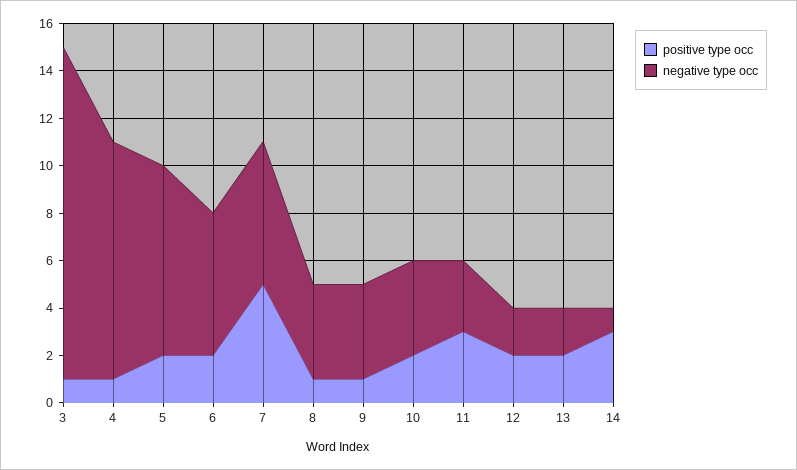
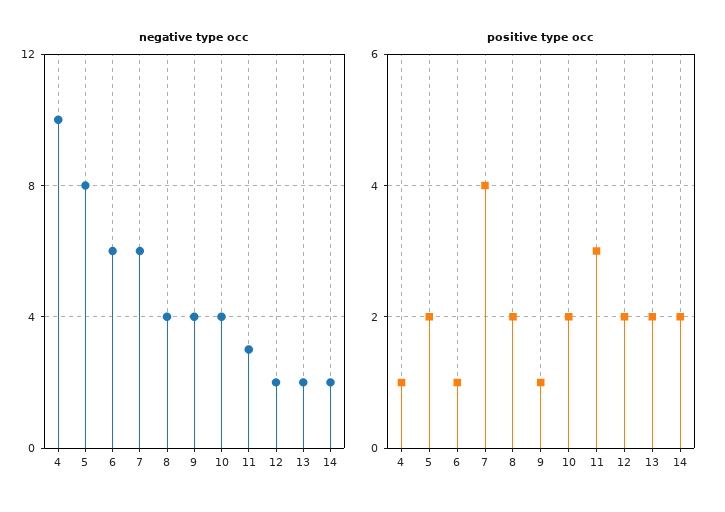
  {
    "positive type occ": {
-     "3": 1,
      "4": 1,
      "5": 2,
-     "6": 2,
+     "6": 1,
-     "7": 5,
+     "7": 4,
-     "8": 1,
+     "8": 2,
      "9": 1,
      "10": 2,
      "11": 3,
      "12": 2,
      "13": 2,
-     "14": 3
+     "14": 2
    },
    "negative type occ": {
-     "3": 14,
      "4": 10,
      "5": 8,
      "6": 6,
      "7": 6,
      "8": 4,
      "9": 4,
      "10": 4,
      "11": 3,
      "12": 2,
      "13": 2,
-     "14": 1
+     "14": 2
    }
  }

